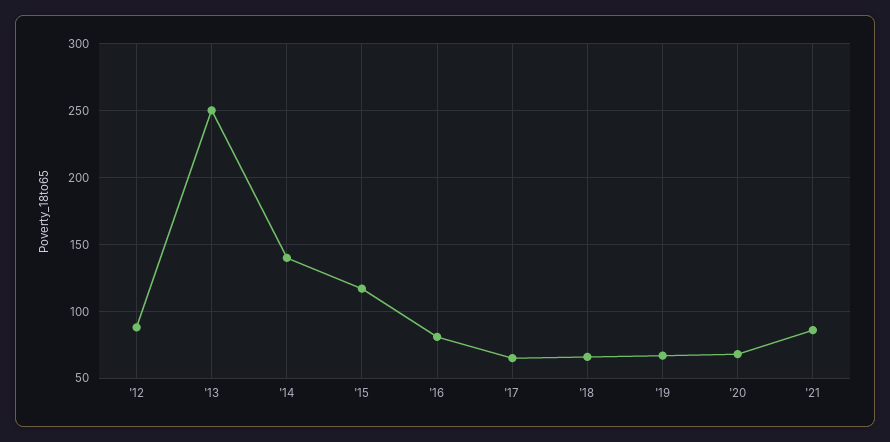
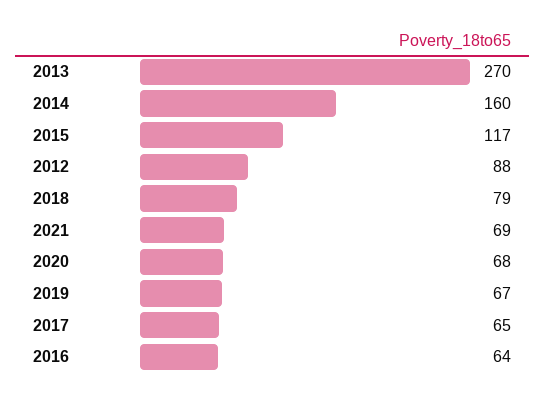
  {
    "'12": 88,
-   "'13": 250,
+   "'13": 270,
-   "'14": 140,
+   "'14": 160,
    "'15": 117,
-   "'16": 80,
+   "'16": 64,
    "'17": 65,
-   "'18": 65,
+   "'18": 79,
    "'19": 67,
    "'20": 68,
-   "'21": 85
+   "'21": 69
  }

